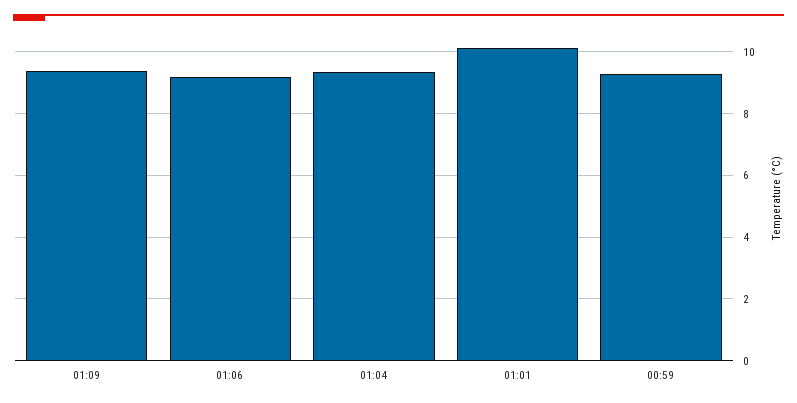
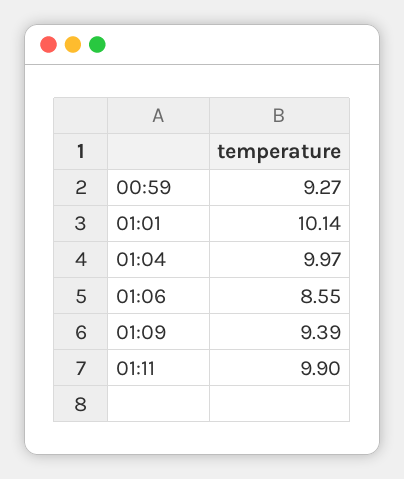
  {
    "01:09": 9.39,
-   "01:06": 9.2,
+   "01:06": 8.55,
-   "01:04": 9.4,
+   "01:04": 9.97,
    "01:01": 10.14,
-   "00:59": 9.27
+   "00:59": 9.27,
+   "01:11": 9.9
  }

